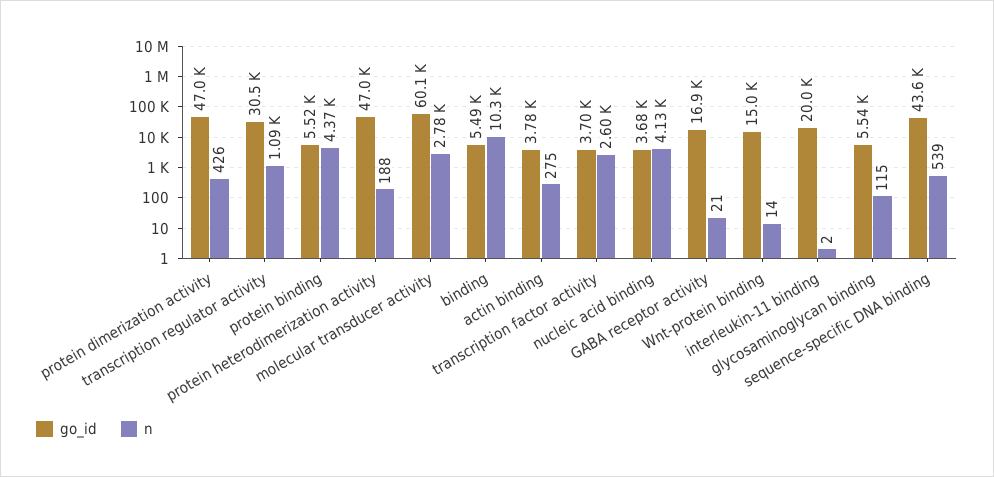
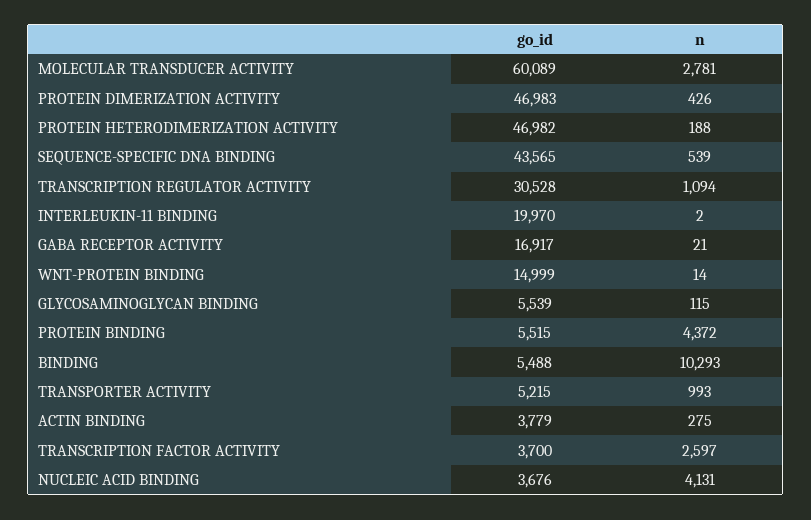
  {
    "go_id": {
      "protein dimerization activity": 46983,
      "transcription regulator activity": 30528,
      "protein binding": 5515,
      "protein heterodimerization activity": 46982,
      "molecular transducer activity": 60089,
      "binding": 5488,
      "actin binding": 3779,
      "transcription factor activity": 3700,
      "nucleic acid binding": 3676,
      "GABA receptor activity": 16917,
      "Wnt-protein binding": 14999,
      "interleukin-11 binding": 19970,
      "glycosaminoglycan binding": 5539,
-     "sequence-specific DNA binding": 43565
+     "sequence-specific DNA binding": 43565,
+     "TRANSPORTER ACTIVITY": 5215
    },
    "n": {
      "protein dimerization activity": 426,
      "transcription regulator activity": 1094,
      "protein binding": 4372,
      "protein heterodimerization activity": 188,
      "molecular transducer activity": 2781,
      "binding": 10293,
      "actin binding": 275,
      "transcription factor activity": 2597,
      "nucleic acid binding": 4131,
      "GABA receptor activity": 21,
      "Wnt-protein binding": 14,
      "interleukin-11 binding": 2,
      "glycosaminoglycan binding": 115,
-     "sequence-specific DNA binding": 539
+     "sequence-specific DNA binding": 539,
+     "TRANSPORTER ACTIVITY": 993
    }
  }

